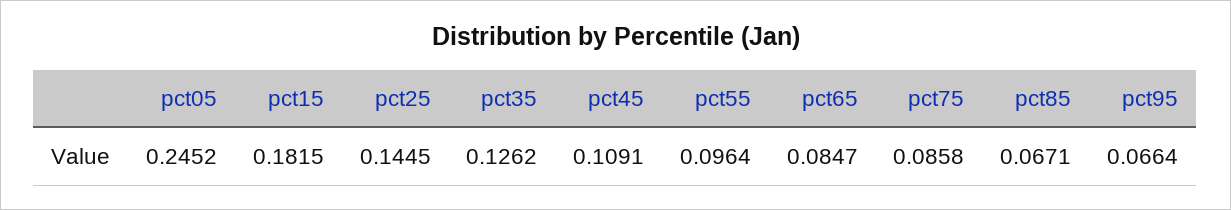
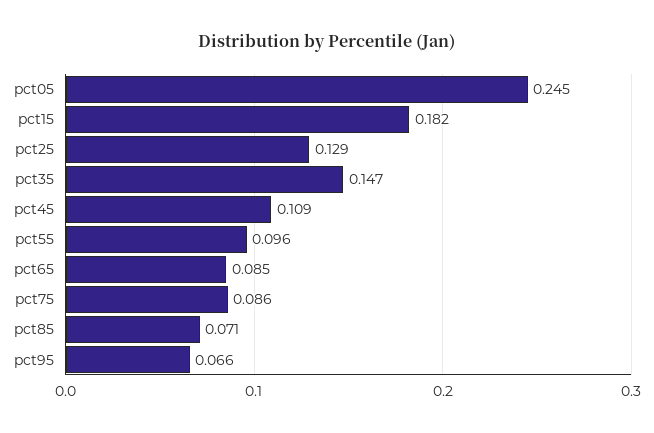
  {
    "pct05": 0.2452,
    "pct15": 0.1815,
-   "pct25": 0.1445,
+   "pct25": 0.129,
-   "pct35": 0.1262,
+   "pct35": 0.147,
    "pct45": 0.1091,
    "pct55": 0.0964,
    "pct65": 0.0847,
    "pct75": 0.0858,
-   "pct85": 0.0671,
+   "pct85": 0.071,
    "pct95": 0.0664
  }

